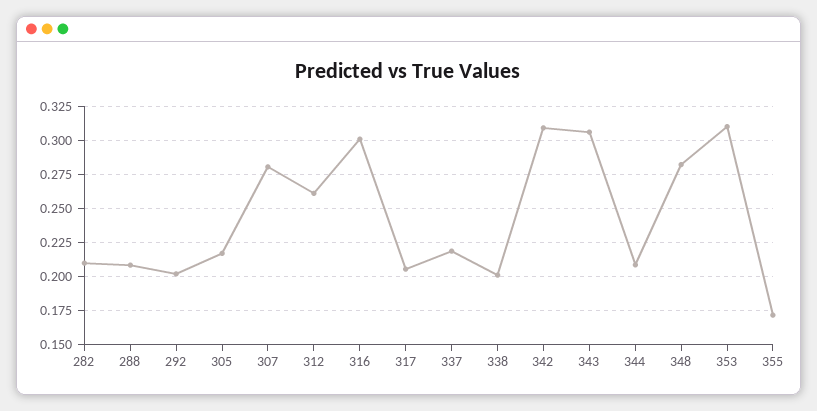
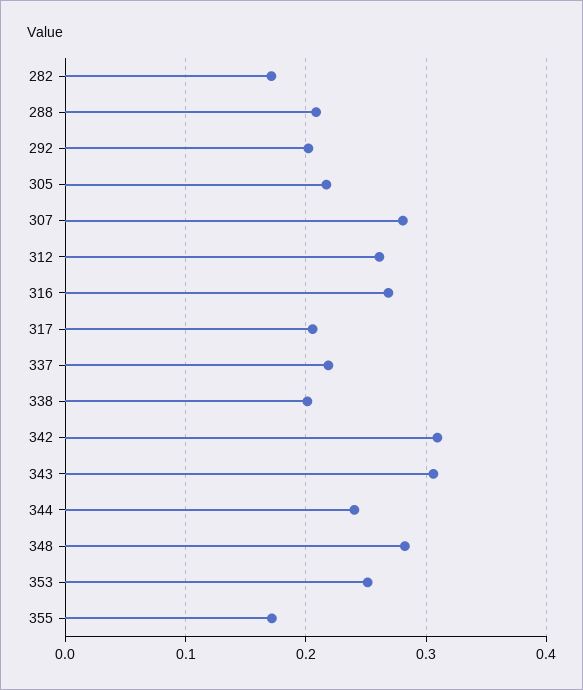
  {
-   "282": 0.21,
+   "282": 0.17,
    "288": 0.21,
    "292": 0.2,
    "305": 0.215,
    "307": 0.28,
    "312": 0.26,
-   "316": 0.3,
+   "316": 0.27,
    "317": 0.205,
    "337": 0.22,
    "338": 0.2,
    "342": 0.31,
    "343": 0.305,
-   "344": 0.21,
+   "344": 0.24,
    "348": 0.28,
-   "353": 0.31,
+   "353": 0.25,
    "355": 0.17
  }

